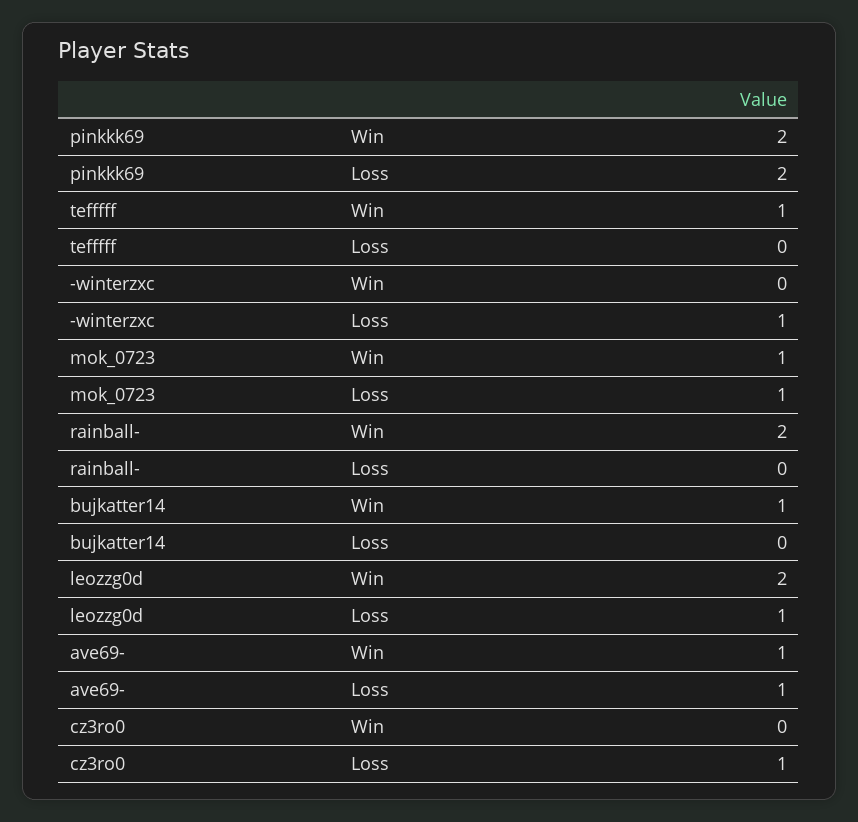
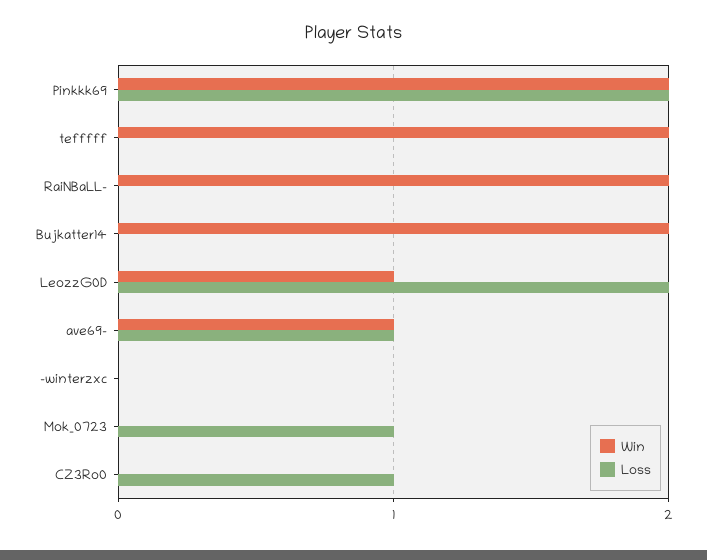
  {
    "Win": {
      "pinkkk69": 2,
-     "tefffff": 1,
+     "tefffff": 2,
      "-winterzxc": 0,
-     "mok_0723": 1,
+     "mok_0723": 0,
      "rainball-": 2,
-     "bujkatter14": 1,
+     "bujkatter14": 2,
-     "leozzg0d": 2,
+     "leozzg0d": 1,
      "ave69-": 1,
      "cz3ro0": 0
    },
    "Loss": {
      "pinkkk69": 2,
      "tefffff": 0,
-     "-winterzxc": 1,
+     "-winterzxc": 0,
      "mok_0723": 1,
      "rainball-": 0,
      "bujkatter14": 0,
-     "leozzg0d": 1,
+     "leozzg0d": 2,
      "ave69-": 1,
      "cz3ro0": 1
    }
  }

